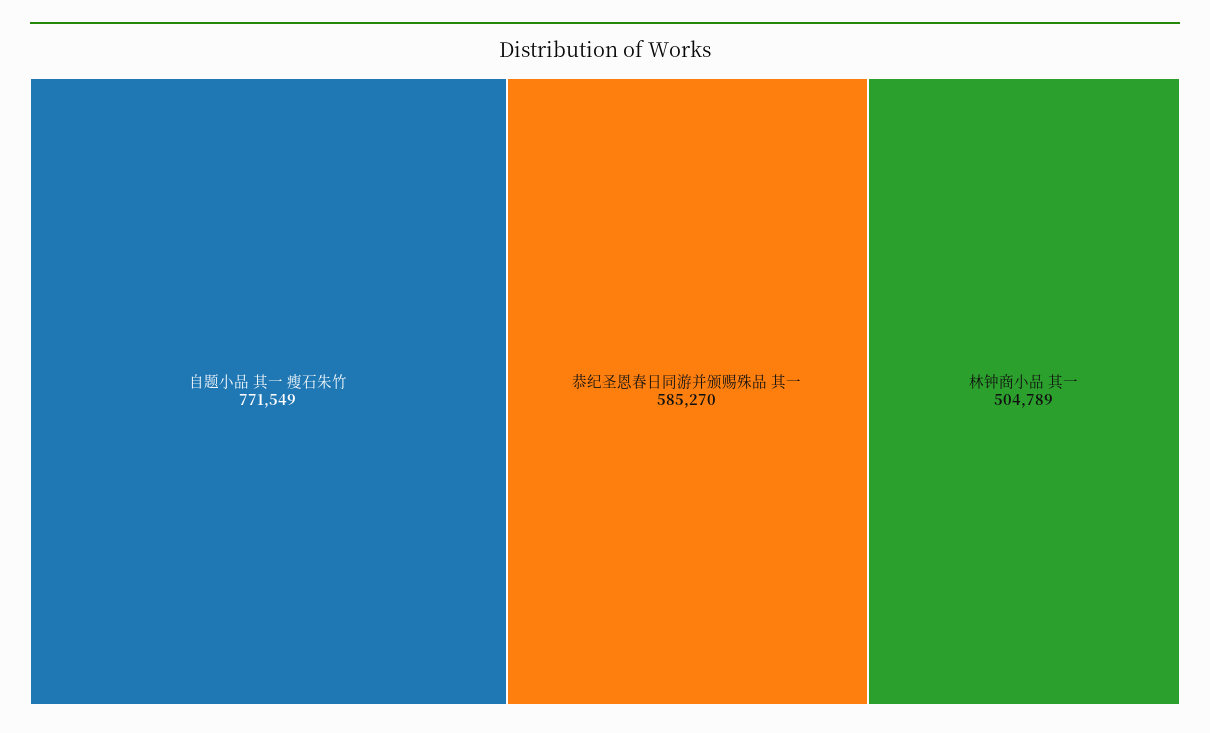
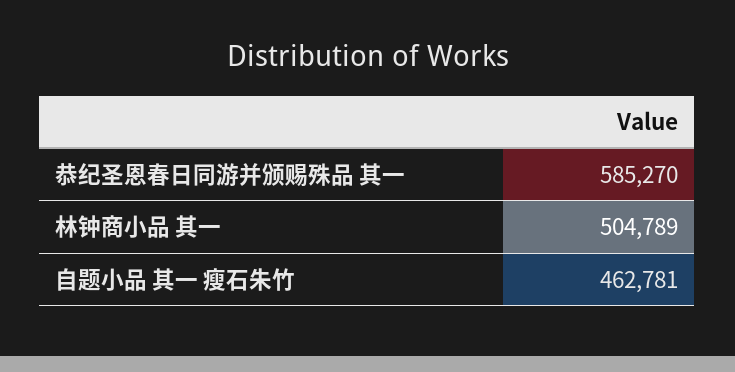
  {
-   "自题小品 其一 瘦石朱竹": 771549,
+   "自题小品 其一 瘦石朱竹": 462781,
    "恭纪圣恩春日同游并颁赐殊品 其一": 585270,
    "林钟商小品 其一": 504789
  }

